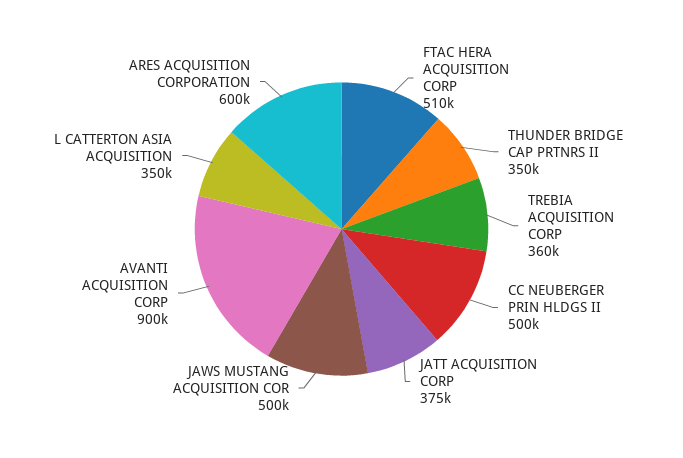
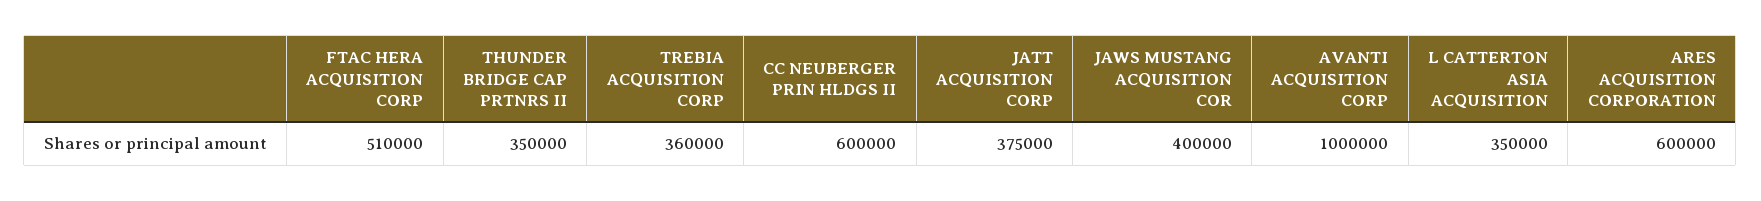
  {
    "FTAC HERA ACQUISITION CORP": 510000,
    "THUNDER BRIDGE CAP PRTNRS II": 350000,
    "TREBIA ACQUISITION CORP": 360000,
-   "CC NEUBERGER PRIN HLDGS II": 500000,
+   "CC NEUBERGER PRIN HLDGS II": 600000,
    "JATT ACQUISITION CORP": 375000,
-   "JAWS MUSTANG ACQUISITION COR": 500000,
+   "JAWS MUSTANG ACQUISITION COR": 400000,
-   "AVANTI ACQUISITION CORP": 900000,
+   "AVANTI ACQUISITION CORP": 1000000,
    "L CATTERTON ASIA ACQUISITION": 350000,
    "ARES ACQUISITION CORPORATION": 600000
  }

